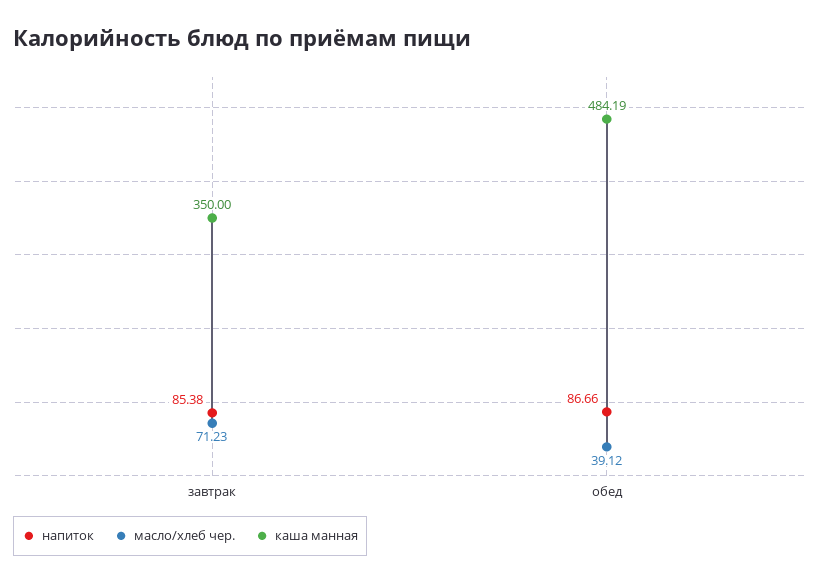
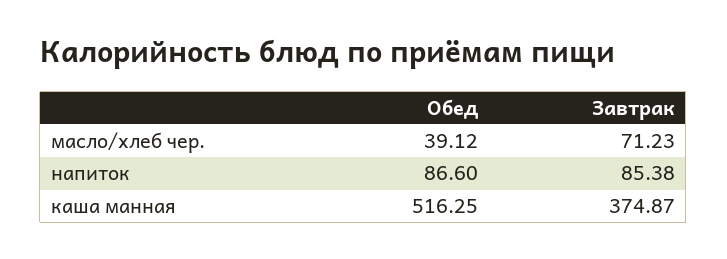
  {
    "напиток": {
      "завтрак": 85.38,
-     "обед": 86.66
+     "обед": 86.6
    },
    "масло/хлеб чер.": {
      "завтрак": 71.23,
      "обед": 39.12
    },
    "каша манная": {
-     "завтрак": 350,
+     "завтрак": 374.87,
-     "обед": 484.19
+     "обед": 516.25
    }
  }

